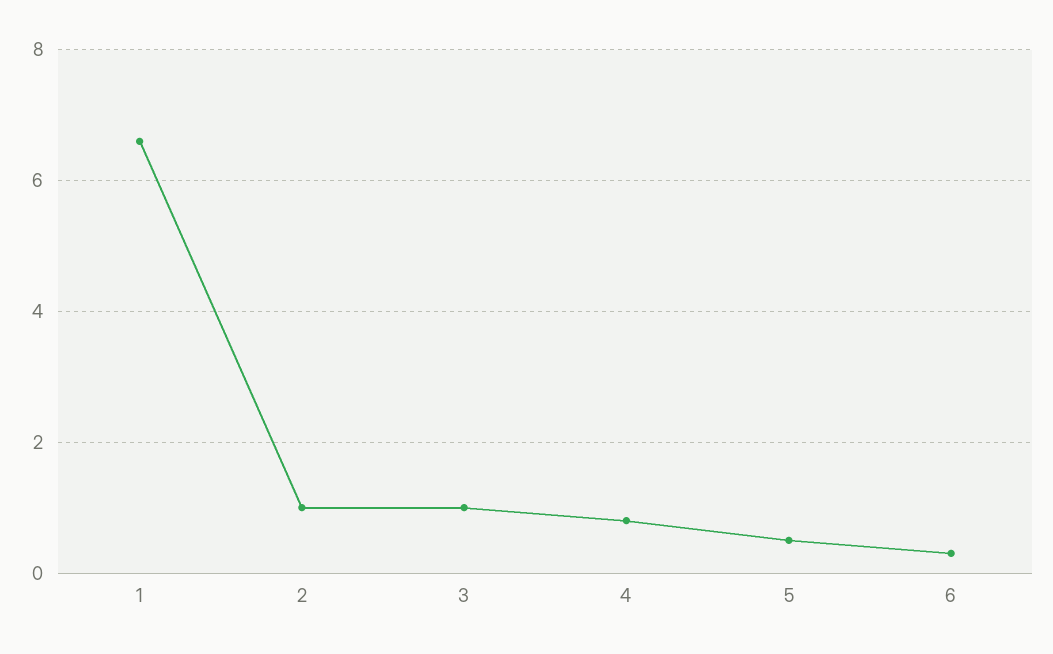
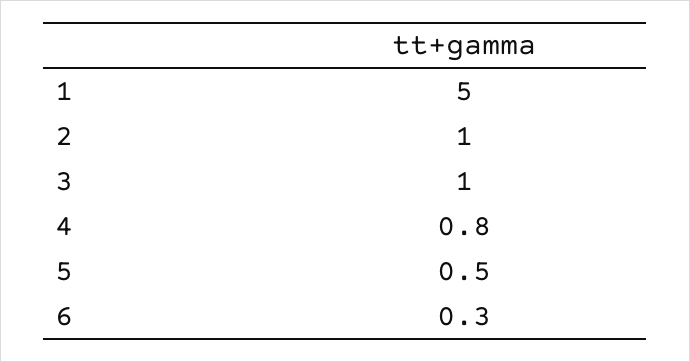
  {
-   "1": 6.5,
+   "1": 5,
    "2": 1,
    "3": 1,
    "4": 0.8,
    "5": 0.5,
    "6": 0.3
  }

